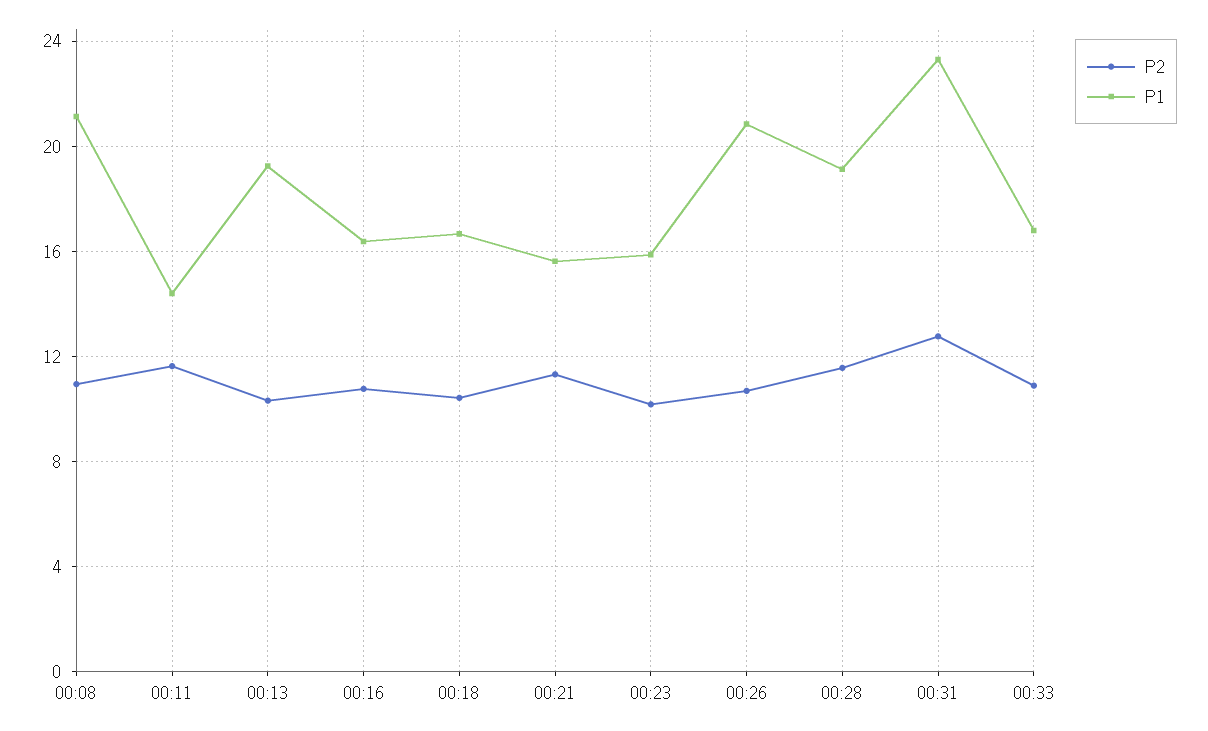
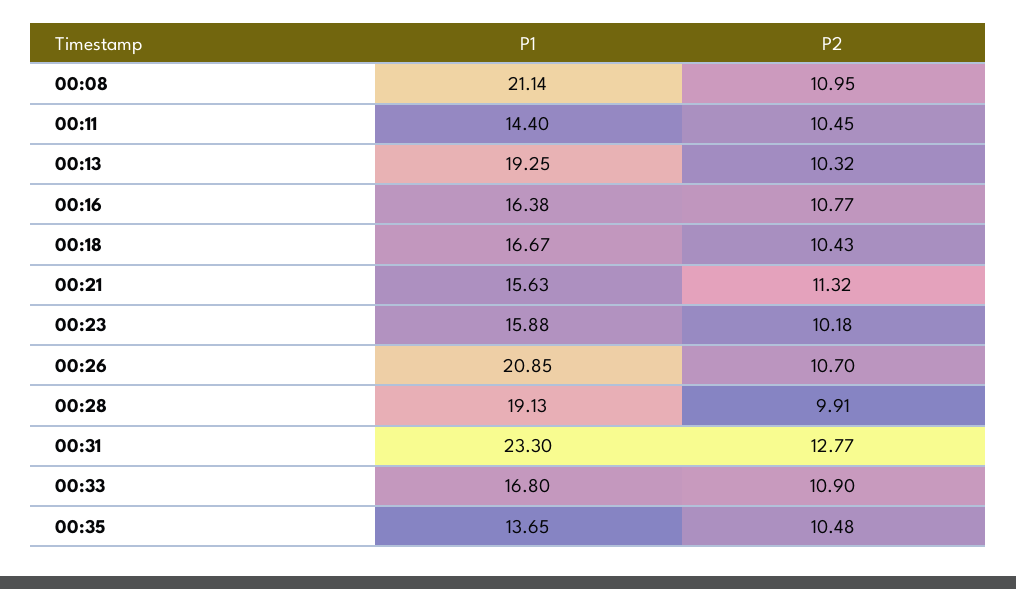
  {
    "P2": {
      "00:08": 10.95,
-     "00:11": 11.5,
+     "00:11": 10.45,
      "00:13": 10.32,
      "00:16": 10.77,
      "00:18": 10.43,
      "00:21": 11.32,
      "00:23": 10.18,
      "00:26": 10.7,
-     "00:28": 11.5,
+     "00:28": 9.91,
      "00:31": 12.77,
-     "00:33": 10.9
+     "00:33": 10.9,
+     "00:35": 10.48
    },
    "P1": {
      "00:08": 21.14,
      "00:11": 14.4,
      "00:13": 19.25,
      "00:16": 16.38,
      "00:18": 16.67,
      "00:21": 15.63,
      "00:23": 15.88,
      "00:26": 20.85,
      "00:28": 19.13,
      "00:31": 23.3,
-     "00:33": 16.8
+     "00:33": 16.8,
+     "00:35": 13.65
    }
  }

